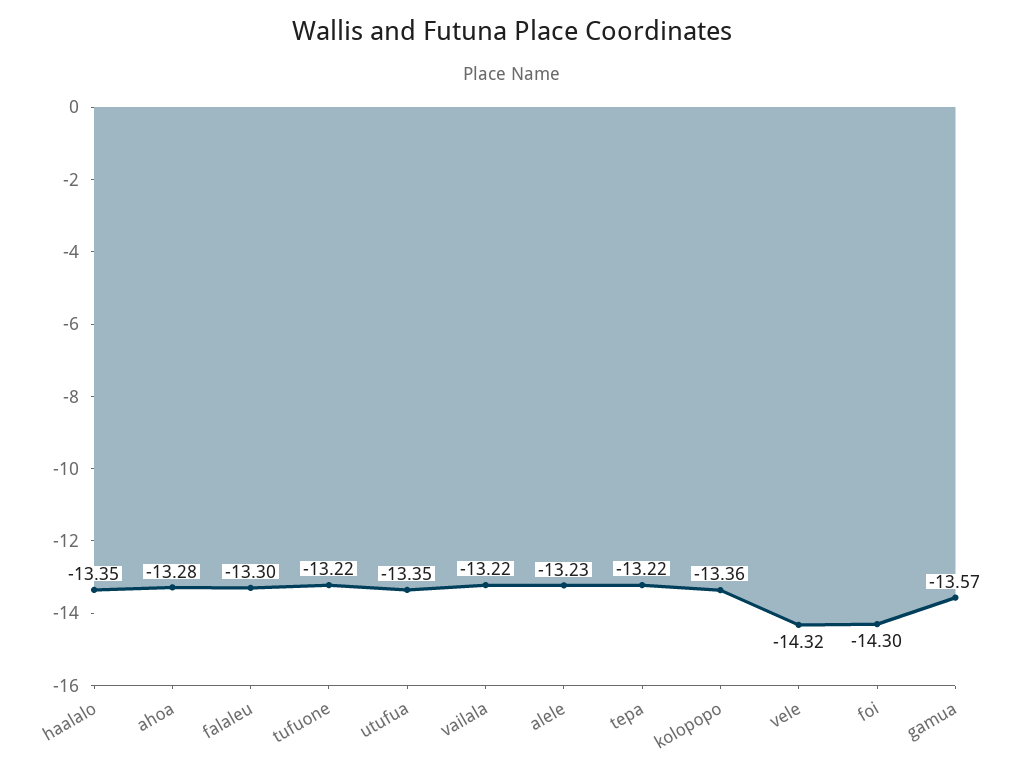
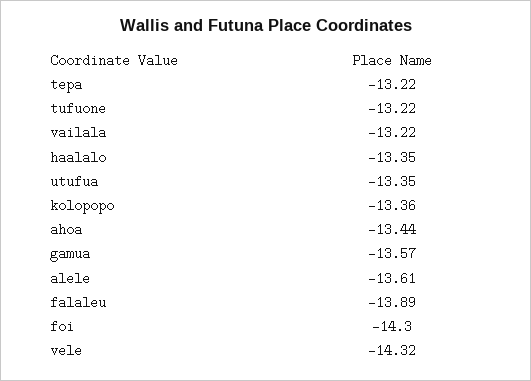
  {
    "haalalo": -13.35,
-   "ahoa": -13.28,
+   "ahoa": -13.44,
-   "falaleu": -13.3,
+   "falaleu": -13.89,
    "tufuone": -13.22,
    "utufua": -13.35,
    "vailala": -13.22,
-   "alele": -13.23,
+   "alele": -13.61,
    "tepa": -13.22,
    "kolopopo": -13.36,
    "vele": -14.32,
    "foi": -14.3,
    "gamua": -13.57
  }

